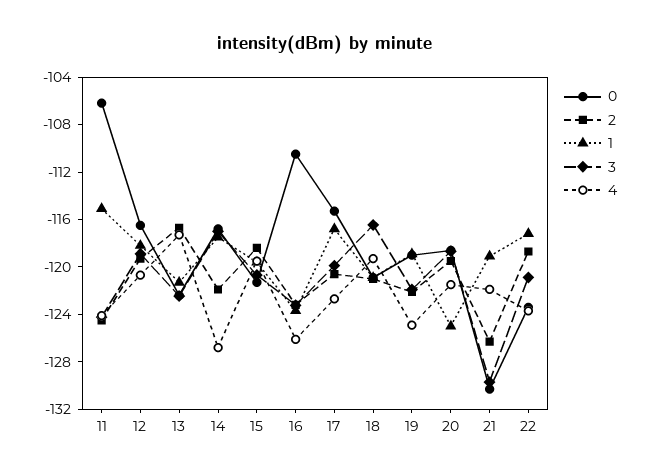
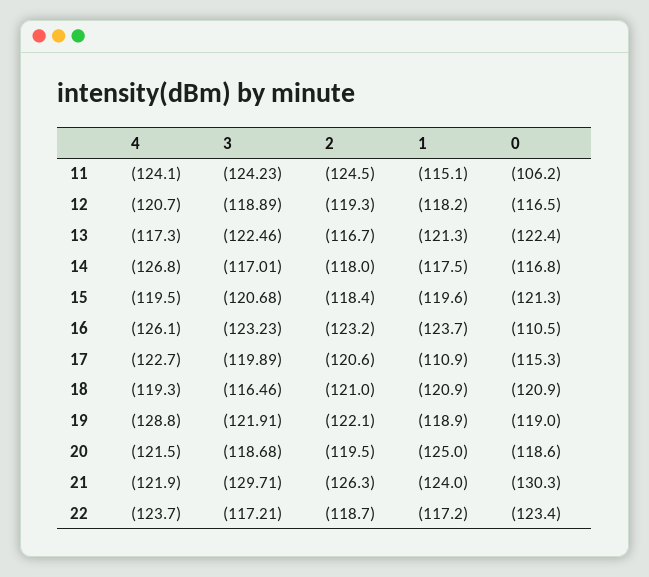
  {
    "0": {
      "11": -106.2,
      "12": -116.5,
      "13": -122.4,
      "14": -116.8,
      "15": -121.3,
      "16": -110.5,
      "17": -115.3,
      "18": -120.9,
      "19": -119,
      "20": -118.6,
      "21": -130.3,
      "22": -123.4
    },
    "2": {
      "11": -124.5,
      "12": -119.3,
      "13": -116.7,
-     "14": -122,
+     "14": -118,
      "15": -118.4,
      "16": -123.2,
      "17": -120.6,
      "18": -121,
      "19": -122.1,
      "20": -119.5,
      "21": -126.3,
      "22": -118.7
    },
    "1": {
      "11": -115.1,
      "12": -118.2,
      "13": -121.3,
      "14": -117.5,
      "15": -119.6,
      "16": -123.7,
-     "17": -117,
+     "17": -110.9,
      "18": -120.9,
      "19": -118.9,
      "20": -125,
-     "21": -119,
+     "21": -124,
      "22": -117.2
    },
    "3": {
      "11": -124.23,
      "12": -118.89,
      "13": -122.46,
      "14": -117.01,
      "15": -120.68,
      "16": -123.23,
      "17": -119.89,
      "18": -116.46,
      "19": -121.91,
      "20": -118.68,
      "21": -129.71,
-     "22": -121
+     "22": -117.21
    },
    "4": {
      "11": -124.1,
      "12": -120.7,
      "13": -117.3,
      "14": -126.8,
      "15": -119.5,
      "16": -126.1,
      "17": -122.7,
      "18": -119.3,
-     "19": -125,
+     "19": -128.8,
      "20": -121.5,
      "21": -121.9,
      "22": -123.7
    }
  }

